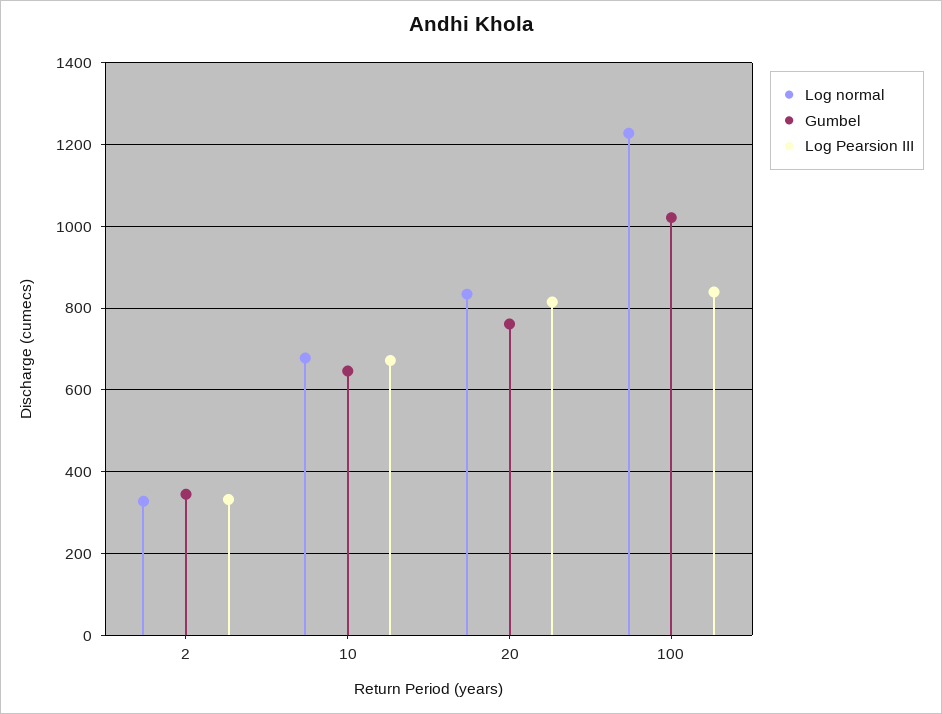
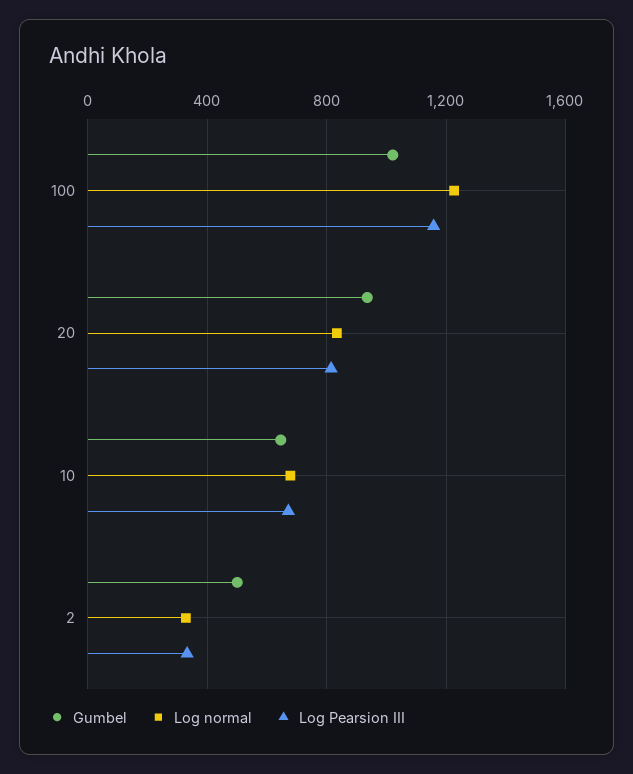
  {
    "Log normal": {
      "2": 320,
      "10": 680,
      "20": 840,
      "100": 1220
    },
    "Gumbel": {
-     "2": 340,
+     "2": 500,
      "10": 640,
-     "20": 760,
+     "20": 950,
      "100": 1020
    },
    "Log Pearsion III": {
      "2": 340,
      "10": 680,
      "20": 820,
-     "100": 840
+     "100": 1150
    }
  }

